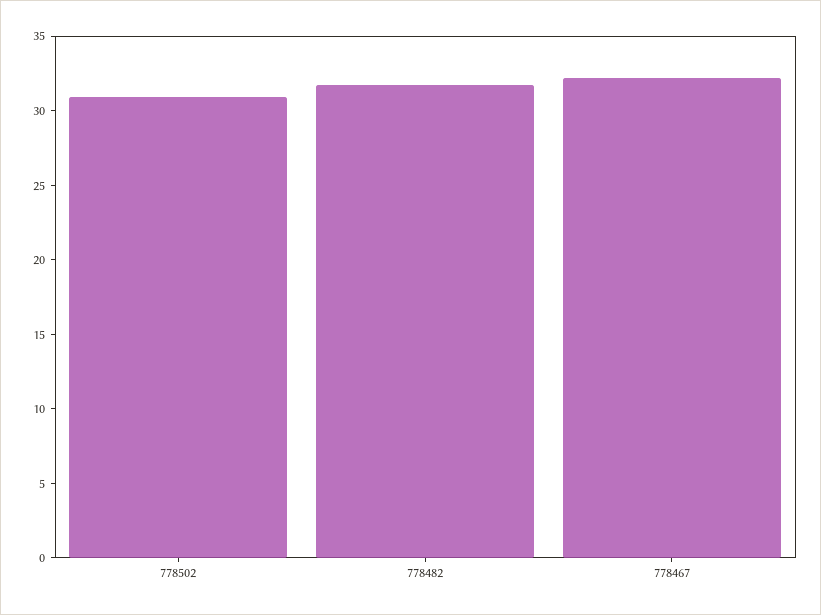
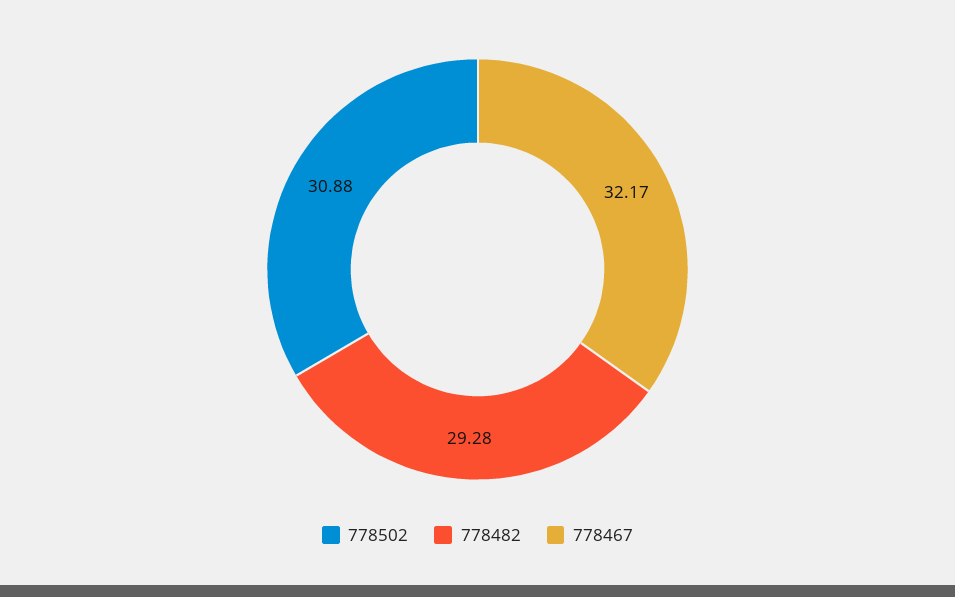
  {
    "778502": 30.88,
-   "778482": 32,
+   "778482": 29.28,
    "778467": 32.17
  }

